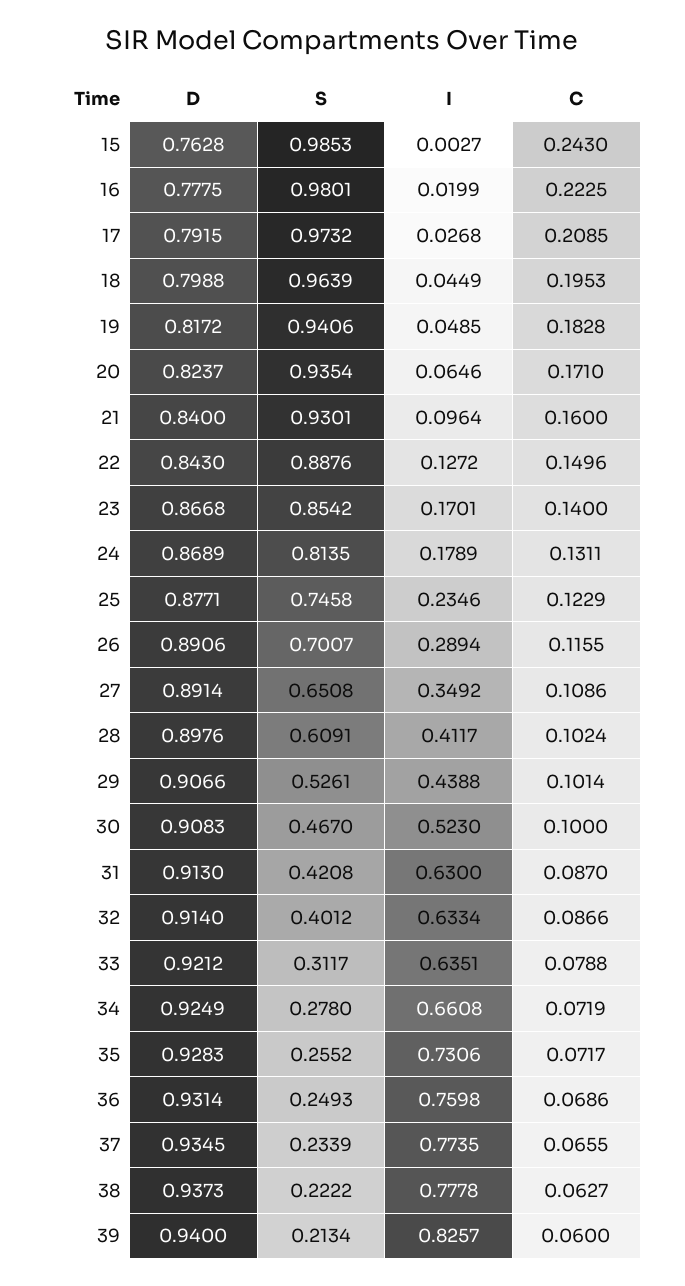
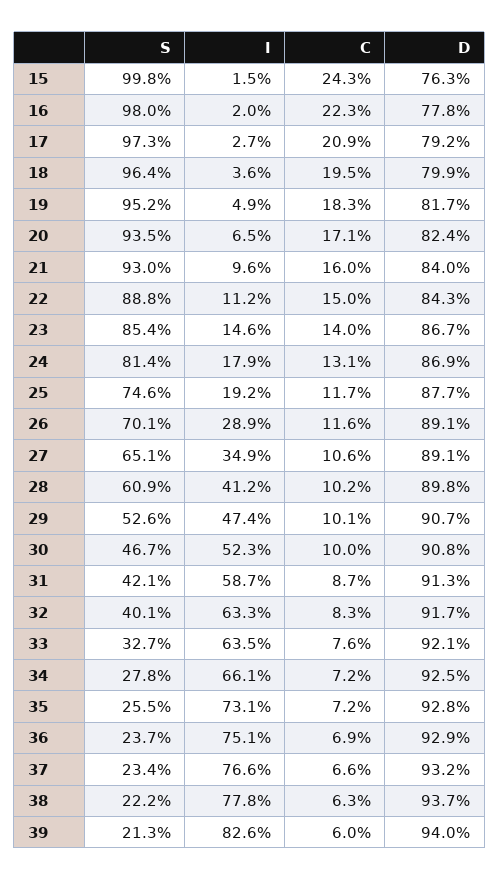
  {
    "D": {
      "15": 0.7628,
      "16": 0.7775,
      "17": 0.7915,
      "18": 0.7988,
      "19": 0.8172,
      "20": 0.8237,
      "21": 0.84,
      "22": 0.843,
      "23": 0.8668,
      "24": 0.8689,
      "25": 0.8771,
      "26": 0.8906,
      "27": 0.8914,
      "28": 0.8976,
      "29": 0.9066,
      "30": 0.9083,
      "31": 0.913,
-     "32": 0.914,
+     "32": 0.917,
      "33": 0.9212,
      "34": 0.9249,
      "35": 0.9283,
-     "36": 0.9314,
+     "36": 0.929,
-     "37": 0.9345,
+     "37": 0.932,
      "38": 0.9373,
      "39": 0.94
    },
    "S": {
-     "15": 0.9853,
+     "15": 0.998,
      "16": 0.9801,
      "17": 0.9732,
      "18": 0.9639,
-     "19": 0.9406,
+     "19": 0.952,
      "20": 0.9354,
      "21": 0.9301,
      "22": 0.8876,
      "23": 0.8542,
      "24": 0.8135,
      "25": 0.7458,
      "26": 0.7007,
      "27": 0.6508,
      "28": 0.6091,
      "29": 0.5261,
      "30": 0.467,
      "31": 0.4208,
      "32": 0.4012,
-     "33": 0.3117,
+     "33": 0.327,
      "34": 0.278,
      "35": 0.2552,
-     "36": 0.2493,
+     "36": 0.237,
      "37": 0.2339,
      "38": 0.2222,
      "39": 0.2134
    },
    "I": {
-     "15": 0.0027,
+     "15": 0.015,
      "16": 0.0199,
      "17": 0.0268,
-     "18": 0.0449,
+     "18": 0.036,
      "19": 0.0485,
      "20": 0.0646,
      "21": 0.0964,
-     "22": 0.1272,
+     "22": 0.112,
-     "23": 0.1701,
+     "23": 0.146,
      "24": 0.1789,
-     "25": 0.2346,
+     "25": 0.192,
      "26": 0.2894,
      "27": 0.3492,
      "28": 0.4117,
-     "29": 0.4388,
+     "29": 0.474,
      "30": 0.523,
-     "31": 0.63,
+     "31": 0.587,
      "32": 0.6334,
      "33": 0.6351,
      "34": 0.6608,
      "35": 0.7306,
-     "36": 0.7598,
+     "36": 0.751,
-     "37": 0.7735,
+     "37": 0.766,
      "38": 0.7778,
      "39": 0.8257
    },
    "C": {
      "15": 0.243,
      "16": 0.2225,
      "17": 0.2085,
      "18": 0.1953,
      "19": 0.1828,
      "20": 0.171,
      "21": 0.16,
      "22": 0.1496,
      "23": 0.14,
      "24": 0.1311,
-     "25": 0.1229,
+     "25": 0.117,
      "26": 0.1155,
-     "27": 0.1086,
+     "27": 0.106,
      "28": 0.1024,
      "29": 0.1014,
      "30": 0.1,
      "31": 0.087,
-     "32": 0.0866,
+     "32": 0.083,
-     "33": 0.0788,
+     "33": 0.076,
      "34": 0.0719,
      "35": 0.0717,
      "36": 0.0686,
      "37": 0.0655,
      "38": 0.0627,
      "39": 0.06
    }
  }

